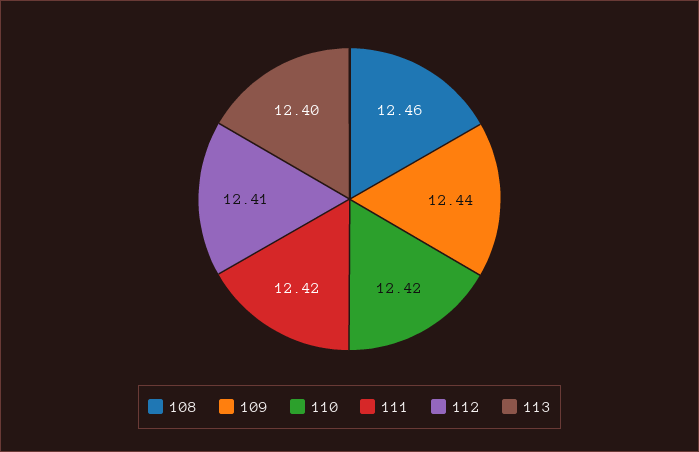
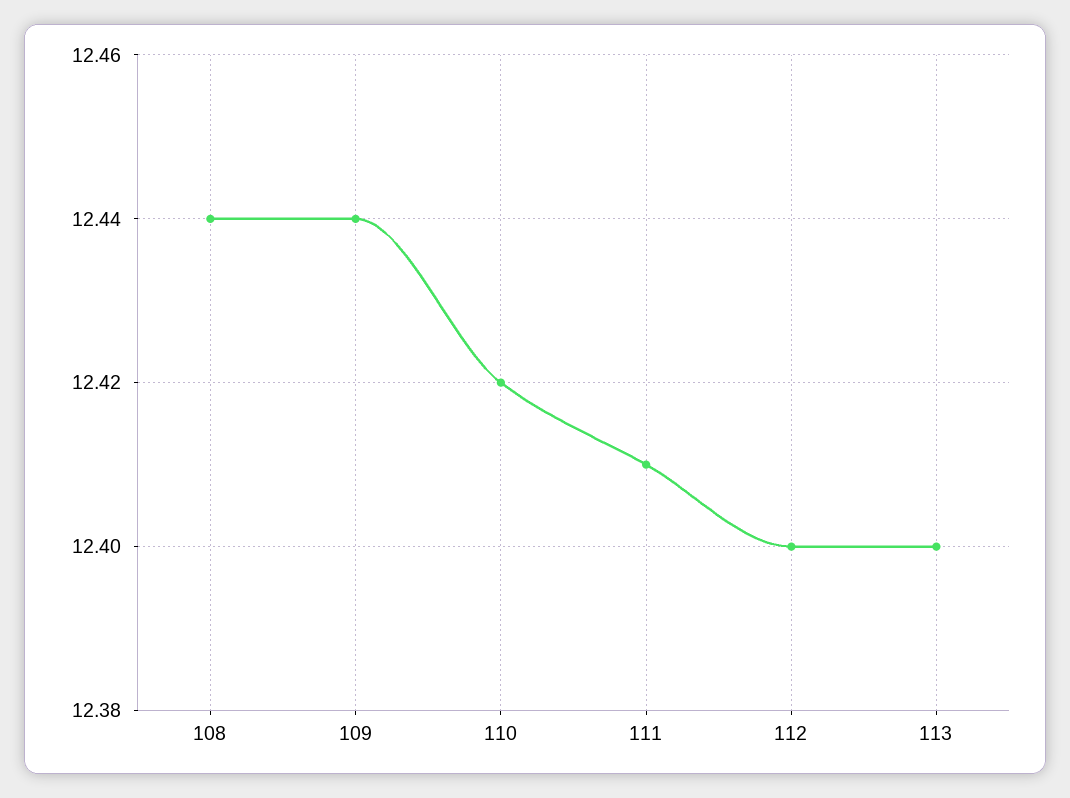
  {
-   "108": 12.46,
+   "108": 12.44,
    "109": 12.44,
    "110": 12.42,
-   "111": 12.42,
+   "111": 12.41,
-   "112": 12.41,
+   "112": 12.4,
    "113": 12.4
  }

